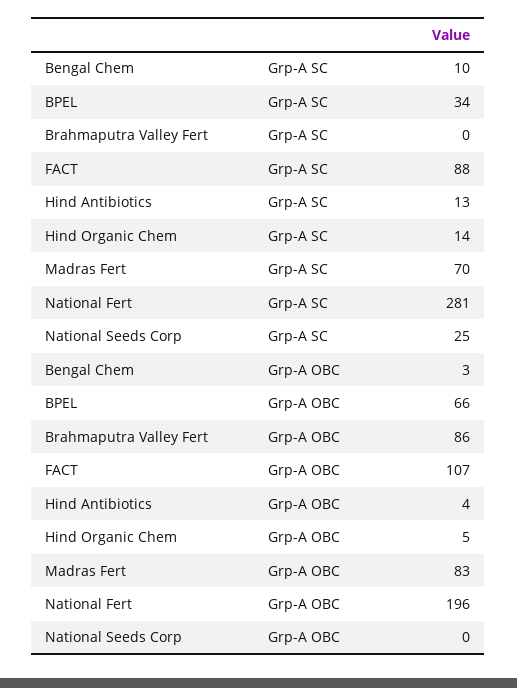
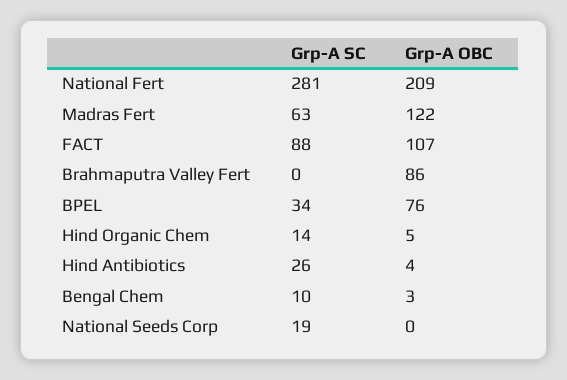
  {
    "Bengal Chem": {
      "Grp-A SC": 10,
      "Grp-A OBC": 3
    },
    "BPEL": {
      "Grp-A SC": 34,
-     "Grp-A OBC": 66
+     "Grp-A OBC": 76
    },
    "Brahmaputra Valley Fert": {
      "Grp-A SC": 0,
      "Grp-A OBC": 86
    },
    "FACT": {
      "Grp-A SC": 88,
      "Grp-A OBC": 107
    },
    "Hind Antibiotics": {
-     "Grp-A SC": 13,
+     "Grp-A SC": 26,
      "Grp-A OBC": 4
    },
    "Hind Organic Chem": {
      "Grp-A SC": 14,
      "Grp-A OBC": 5
    },
    "Madras Fert": {
-     "Grp-A SC": 70,
+     "Grp-A SC": 63,
-     "Grp-A OBC": 83
+     "Grp-A OBC": 122
    },
    "National Fert": {
      "Grp-A SC": 281,
-     "Grp-A OBC": 196
+     "Grp-A OBC": 209
    },
    "National Seeds Corp": {
-     "Grp-A SC": 25,
+     "Grp-A SC": 19,
      "Grp-A OBC": 0
    }
  }

